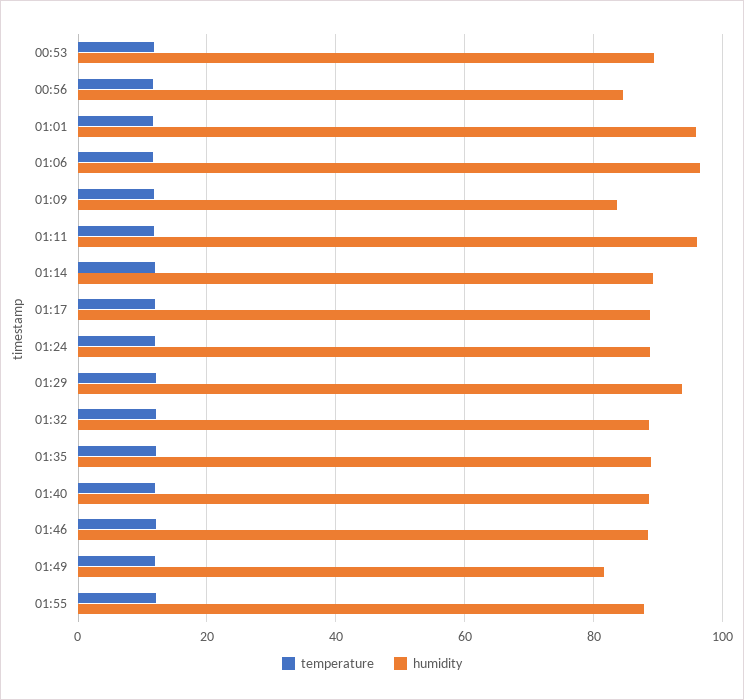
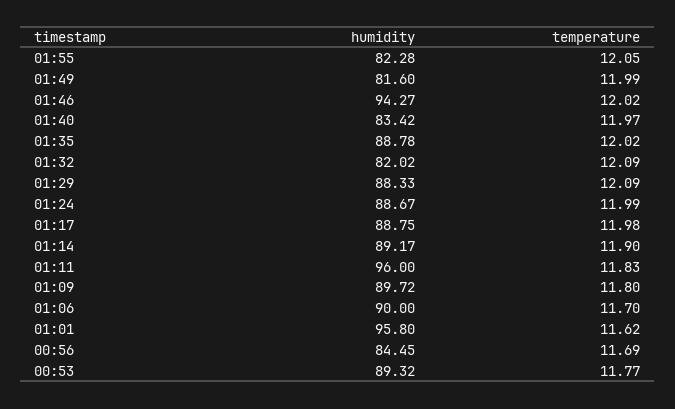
  {
    "temperature": {
      "00:53": 11.77,
      "00:56": 11.69,
      "01:01": 11.62,
      "01:06": 11.7,
      "01:09": 11.8,
      "01:11": 11.83,
      "01:14": 11.9,
      "01:17": 11.98,
      "01:24": 11.99,
      "01:29": 12.09,
      "01:32": 12.09,
      "01:35": 12.02,
      "01:40": 11.97,
      "01:46": 12.02,
      "01:49": 11.99,
      "01:55": 12.05
    },
    "humidity": {
      "00:53": 89.32,
      "00:56": 84.45,
      "01:01": 95.8,
-     "01:06": 96,
+     "01:06": 90,
-     "01:09": 84,
+     "01:09": 89.72,
      "01:11": 96,
      "01:14": 89.17,
      "01:17": 88.75,
      "01:24": 88.67,
-     "01:29": 94,
+     "01:29": 88.33,
-     "01:32": 88,
+     "01:32": 82.02,
      "01:35": 88.78,
-     "01:40": 88,
+     "01:40": 83.42,
-     "01:46": 88,
+     "01:46": 94.27,
      "01:49": 81.6,
-     "01:55": 88
+     "01:55": 82.28
    }
  }

